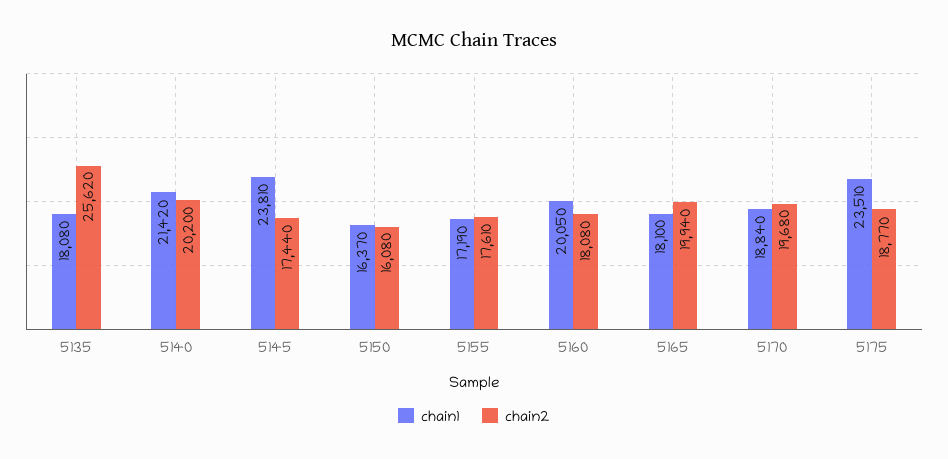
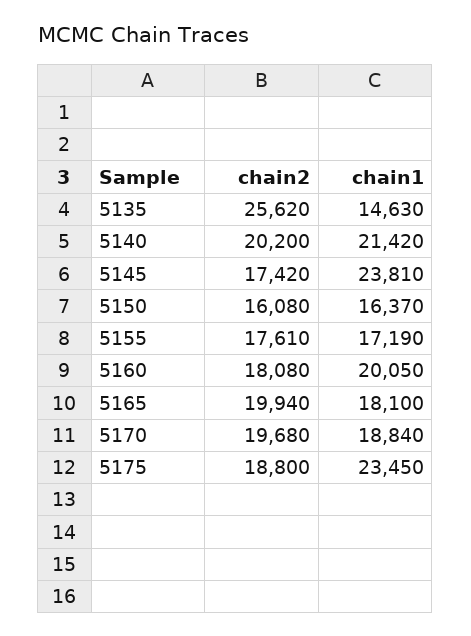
  {
    "chain1": {
-     "5135": 18080,
+     "5135": 14630,
      "5140": 21420,
      "5145": 23810,
      "5150": 16370,
      "5155": 17190,
      "5160": 20050,
      "5165": 18100,
      "5170": 18840,
-     "5175": 23510
+     "5175": 23450
    },
    "chain2": {
      "5135": 25620,
      "5140": 20200,
-     "5145": 17440,
+     "5145": 17420,
      "5150": 16080,
      "5155": 17610,
      "5160": 18080,
      "5165": 19940,
      "5170": 19680,
-     "5175": 18770
+     "5175": 18800
    }
  }

